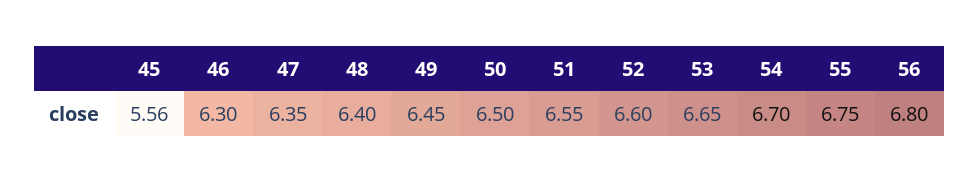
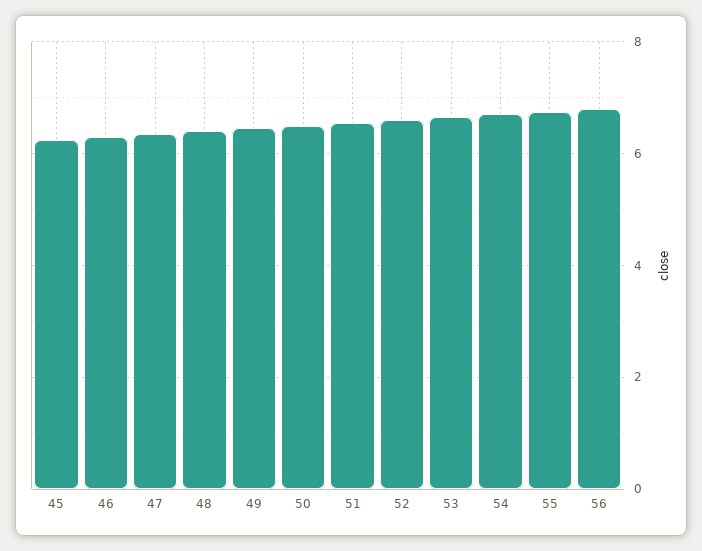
  {
-   "45": 5.56,
+   "45": 6.2,
    "46": 6.3,
    "47": 6.35,
    "48": 6.4,
    "49": 6.45,
    "50": 6.5,
    "51": 6.55,
    "52": 6.6,
    "53": 6.65,
    "54": 6.7,
    "55": 6.75,
    "56": 6.8
  }

